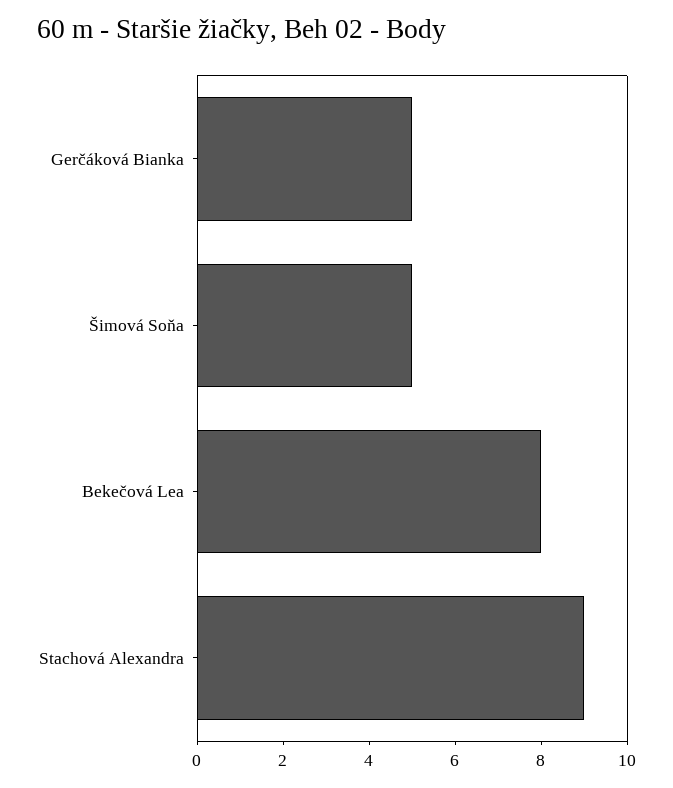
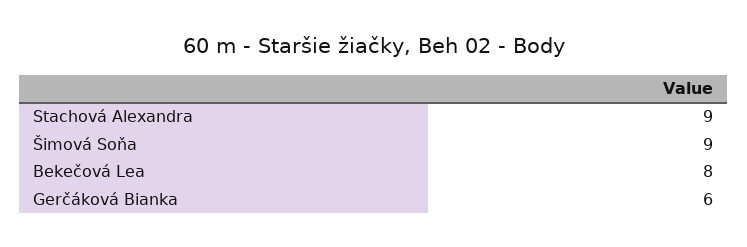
  {
-   "Gerčáková Bianka": 5,
+   "Gerčáková Bianka": 6,
-   "Šimová Soňa": 5,
+   "Šimová Soňa": 9,
    "Bekečová Lea": 8,
    "Stachová Alexandra": 9
  }

